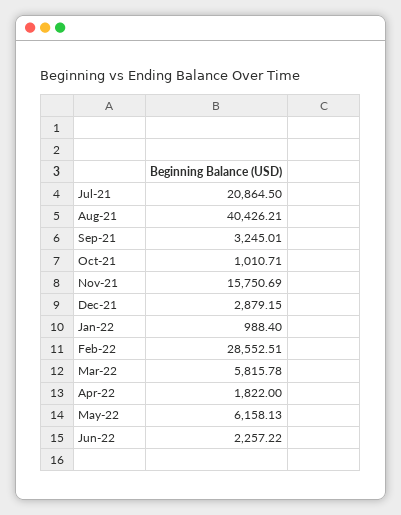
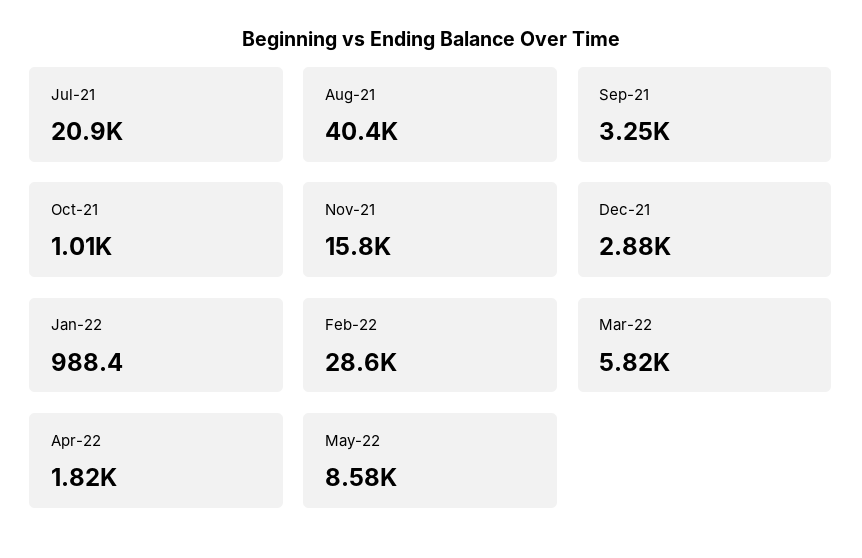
  {
    "Jul-21": 20864.5,
    "Aug-21": 40426.21,
    "Sep-21": 3245.01,
    "Oct-21": 1010.71,
    "Nov-21": 15750.69,
    "Dec-21": 2879.15,
    "Jan-22": 988.4,
    "Feb-22": 28552.51,
    "Mar-22": 5815.78,
    "Apr-22": 1822,
-   "May-22": 6158.13,
+   "May-22": 8580
-   "Jun-22": 2257.22
  }

